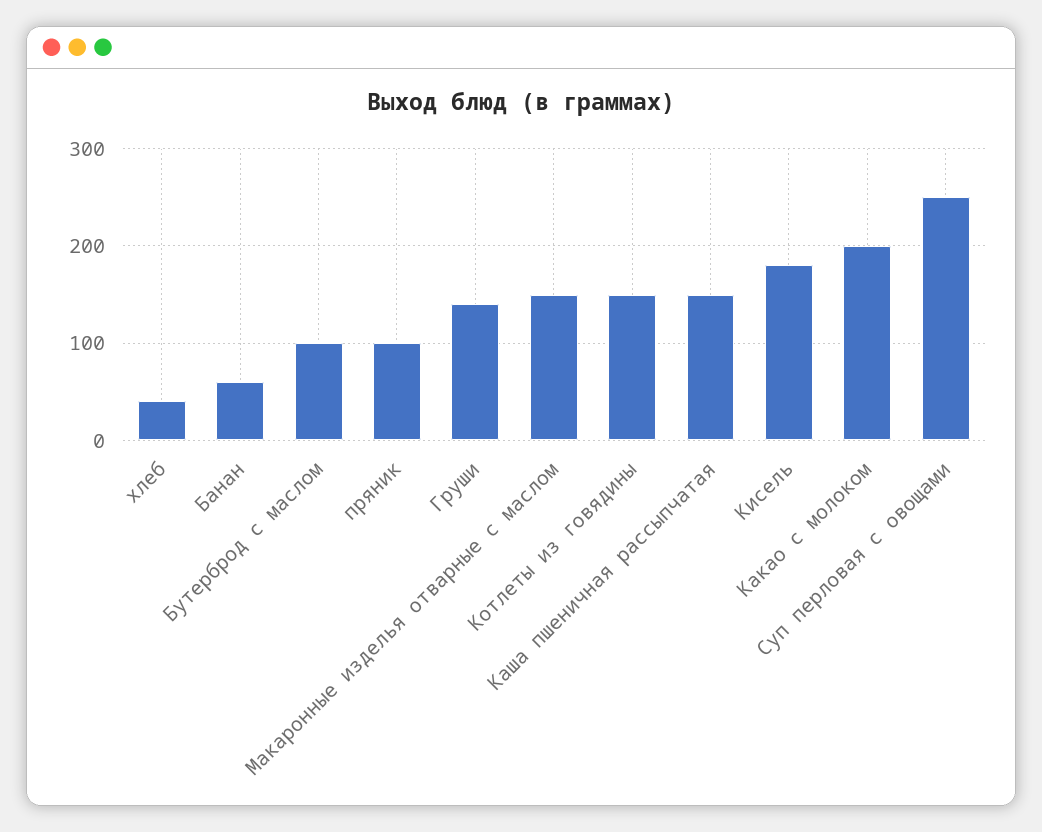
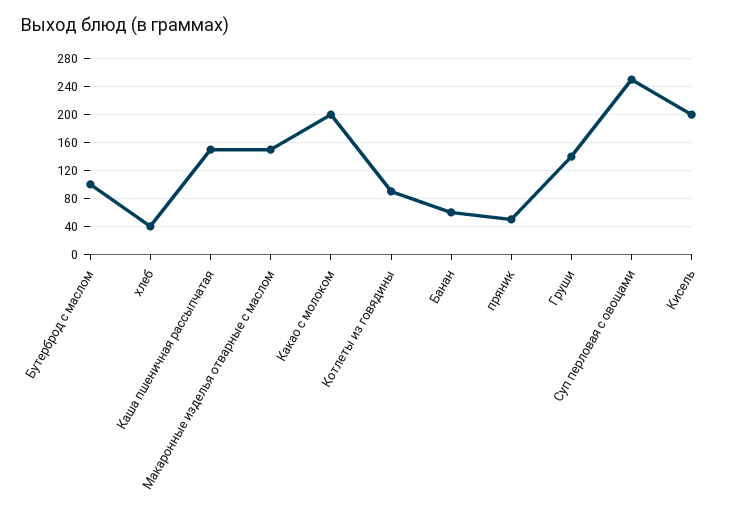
  {
    "хлеб": 40,
    "Банан": 60,
    "Бутерброд с маслом": 100,
-   "пряник": 100,
+   "пряник": 50,
    "Груши": 140,
    "Макаронные изделья отварные с маслом": 150,
-   "Котлеты из говядины": 150,
+   "Котлеты из говядины": 90,
    "Каша пшеничная рассыпчатая": 150,
-   "Кисель": 180,
+   "Кисель": 200,
    "Какао с молоком": 200,
    "Суп перловая с овощами": 250
  }

